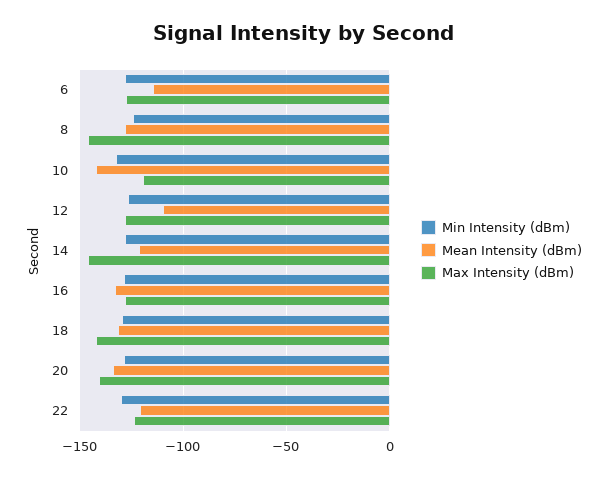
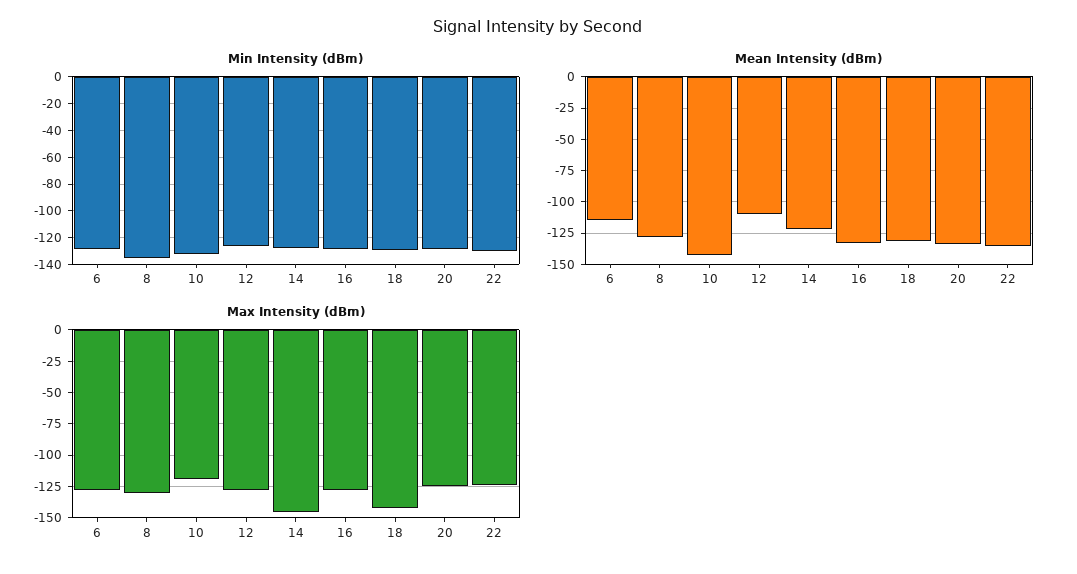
  {
    "Min Intensity (dBm)": {
      "6": -130,
-     "8": -125,
+     "8": -135,
      "10": -135,
      "12": -125,
      "14": -130,
      "16": -130,
      "18": -130,
      "20": -130,
      "22": -130
    },
    "Mean Intensity (dBm)": {
      "6": -115,
      "8": -130,
      "10": -140,
      "12": -110,
      "14": -120,
      "16": -135,
      "18": -130,
      "20": -135,
-     "22": -120
+     "22": -135
    },
    "Max Intensity (dBm)": {
      "6": -130,
-     "8": -145,
+     "8": -130,
      "10": -120,
      "12": -130,
      "14": -145,
      "16": -130,
      "18": -140,
-     "20": -140,
+     "20": -125,
      "22": -125
    }
  }

